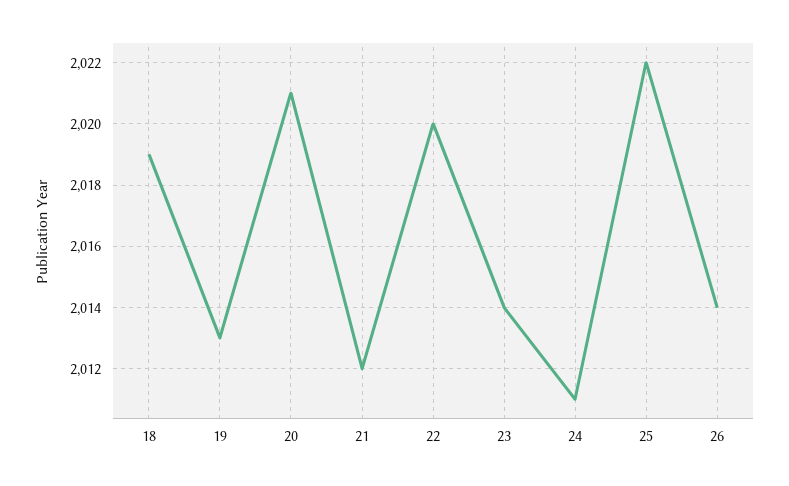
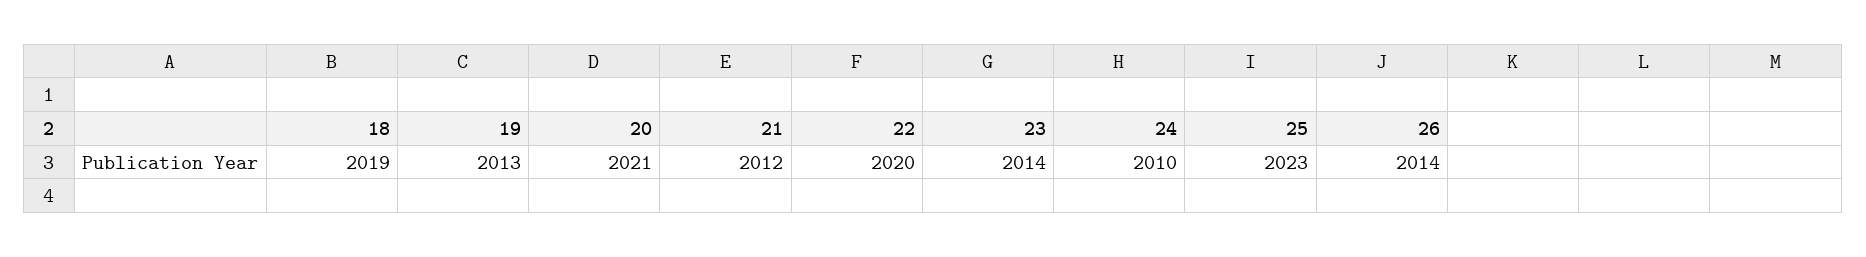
  {
    "18": 2019,
    "19": 2013,
    "20": 2021,
    "21": 2012,
    "22": 2020,
    "23": 2014,
-   "24": 2011,
+   "24": 2010,
-   "25": 2022,
+   "25": 2023,
    "26": 2014
  }

